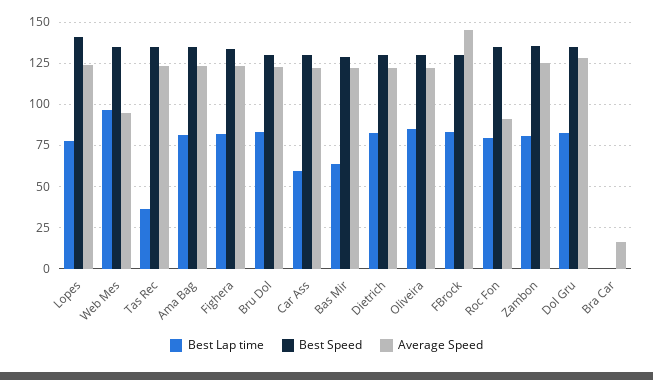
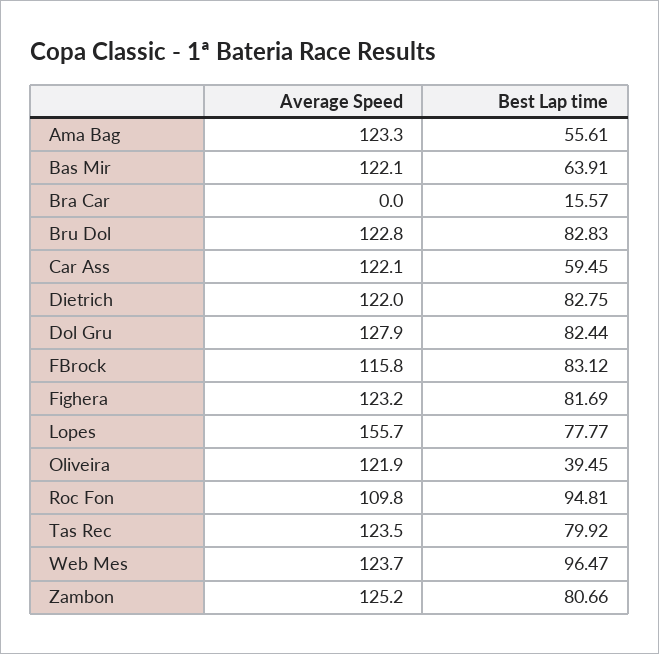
  {
    "Best Lap time": {
      "Lopes": 77.77,
      "Web Mes": 96.47,
-     "Tas Rec": 35,
+     "Tas Rec": 79.92,
-     "Ama Bag": 80,
+     "Ama Bag": 55.61,
      "Fighera": 81.69,
      "Bru Dol": 82.83,
      "Car Ass": 59.45,
      "Bas Mir": 63.91,
      "Dietrich": 82.75,
-     "Oliveira": 85,
+     "Oliveira": 39.45,
      "FBrock": 83.12,
-     "Roc Fon": 80,
+     "Roc Fon": 94.81,
      "Zambon": 80.66,
      "Dol Gru": 82.44,
-     "Bra Car": 0
+     "Bra Car": 15.57
    },
-   "Best Speed": {
-     "Lopes": 140,
-     "Web Mes": 135,
-     "Tas Rec": 135,
-     "Ama Bag": 135,
-     "Fighera": 135,
-     "Bru Dol": 130,
-     "Car Ass": 130,
-     "Bas Mir": 130,
-     "Dietrich": 130,
-     "Oliveira": 130,
-     "FBrock": 130,
-     "Roc Fon": 135,
-     "Zambon": 135,
-     "Dol Gru": 135,
-     "Bra Car": 0
-   },
    "Average Speed": {
-     "Lopes": 125,
+     "Lopes": 155.7,
-     "Web Mes": 95,
+     "Web Mes": 123.7,
      "Tas Rec": 123.5,
      "Ama Bag": 123.3,
      "Fighera": 123.2,
      "Bru Dol": 122.8,
      "Car Ass": 122.1,
      "Bas Mir": 122.1,
      "Dietrich": 122,
      "Oliveira": 121.9,
-     "FBrock": 145,
+     "FBrock": 115.8,
-     "Roc Fon": 90,
+     "Roc Fon": 109.8,
      "Zambon": 125.2,
      "Dol Gru": 127.9,
-     "Bra Car": 15
+     "Bra Car": 0
    }
  }

